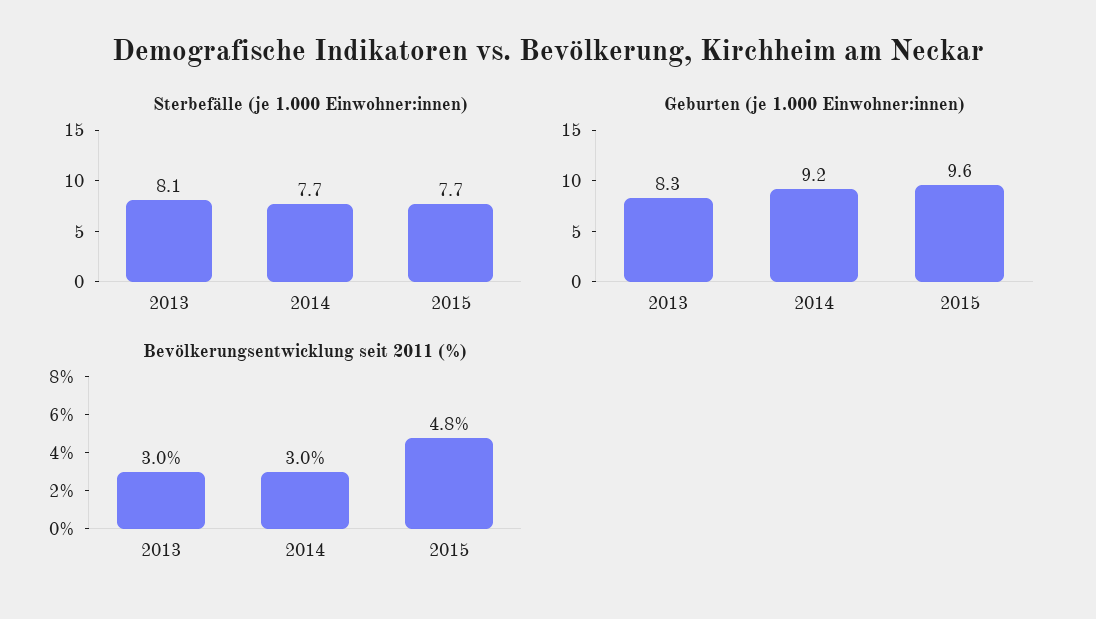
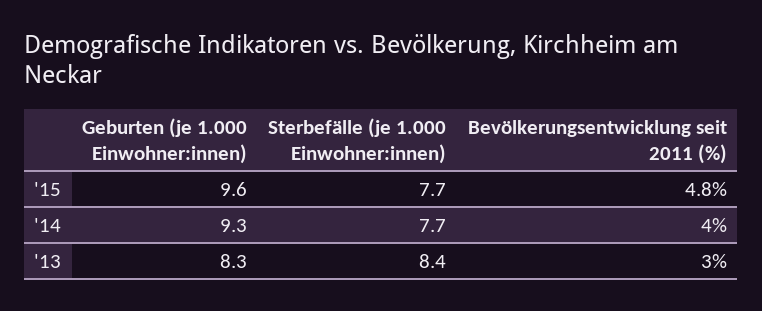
  {
    "Sterbefälle (je 1.000 Einwohner:innen)": {
-     "2013": 8.1,
+     "2013": 8.4,
      "2014": 7.7,
      "2015": 7.7
    },
    "Geburten (je 1.000 Einwohner:innen)": {
      "2013": 8.3,
-     "2014": 9.2,
+     "2014": 9.3,
      "2015": 9.6
    },
    "Bevölkerungsentwicklung seit 2011 (%)": {
      "2013": 3,
-     "2014": 3,
+     "2014": 4,
      "2015": 4.8
    }
  }

